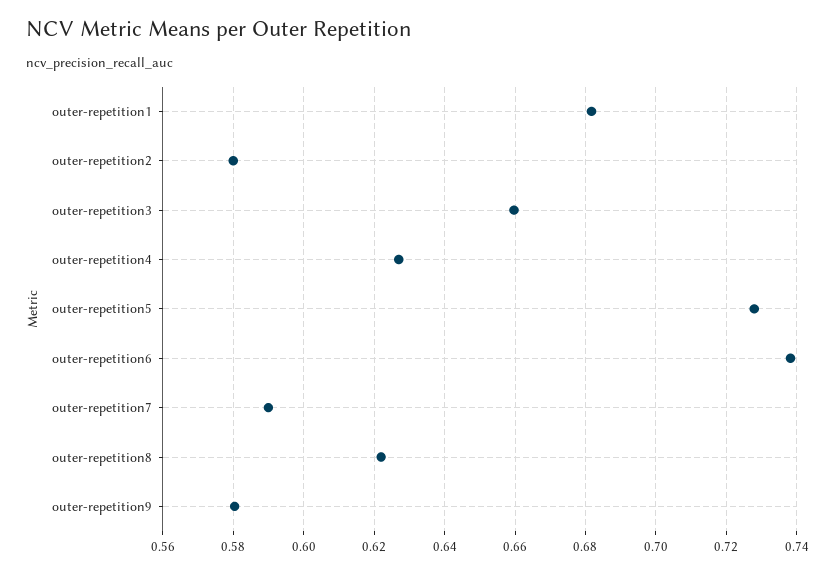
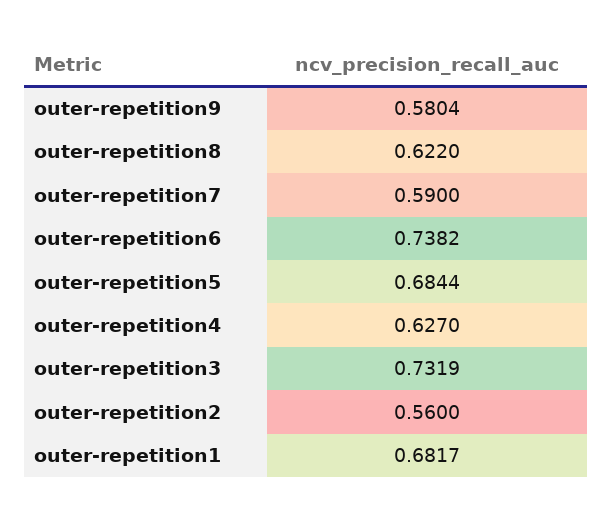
  {
    "outer-repetition1": 0.6817,
-   "outer-repetition2": 0.58,
+   "outer-repetition2": 0.56,
-   "outer-repetition3": 0.66,
+   "outer-repetition3": 0.7319,
    "outer-repetition4": 0.627,
-   "outer-repetition5": 0.728,
+   "outer-repetition5": 0.6844,
    "outer-repetition6": 0.7382,
    "outer-repetition7": 0.59,
    "outer-repetition8": 0.622,
    "outer-repetition9": 0.5804
  }

